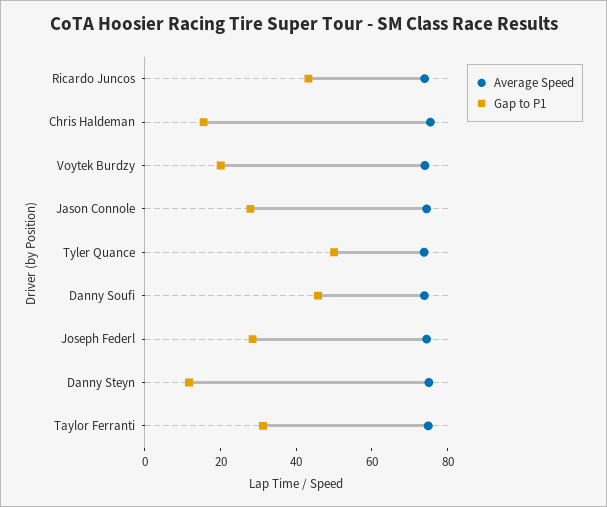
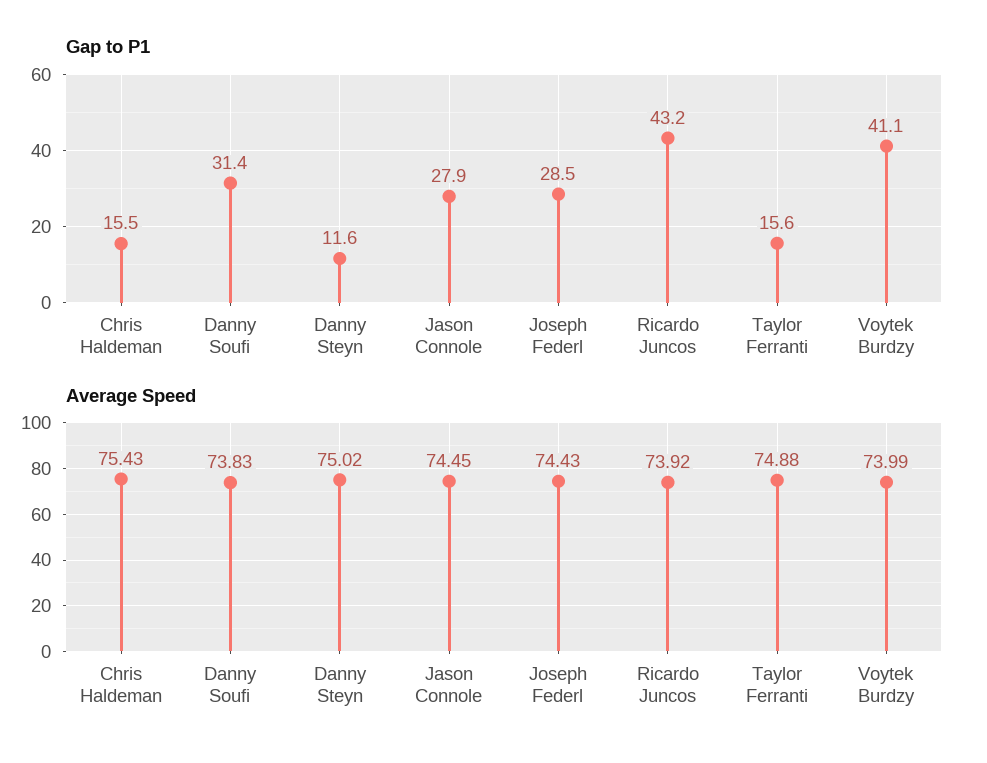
  {
    "Average Speed": {
      "Ricardo Juncos": 73.92,
      "Chris Haldeman": 75.43,
      "Voytek Burdzy": 73.99,
      "Jason Connole": 74.45,
-     "Tyler Quance": 75,
      "Danny Soufi": 73.83,
      "Joseph Federl": 74.43,
      "Danny Steyn": 75.02,
      "Taylor Ferranti": 74.88
    },
    "Gap to P1": {
      "Ricardo Juncos": 43.2,
      "Chris Haldeman": 15.5,
-     "Voytek Burdzy": 20,
+     "Voytek Burdzy": 41.1,
      "Jason Connole": 27.9,
-     "Tyler Quance": 50,
-     "Danny Soufi": 45,
+     "Danny Soufi": 31.4,
      "Joseph Federl": 28.5,
      "Danny Steyn": 11.6,
-     "Taylor Ferranti": 30
+     "Taylor Ferranti": 15.6
    }
  }

